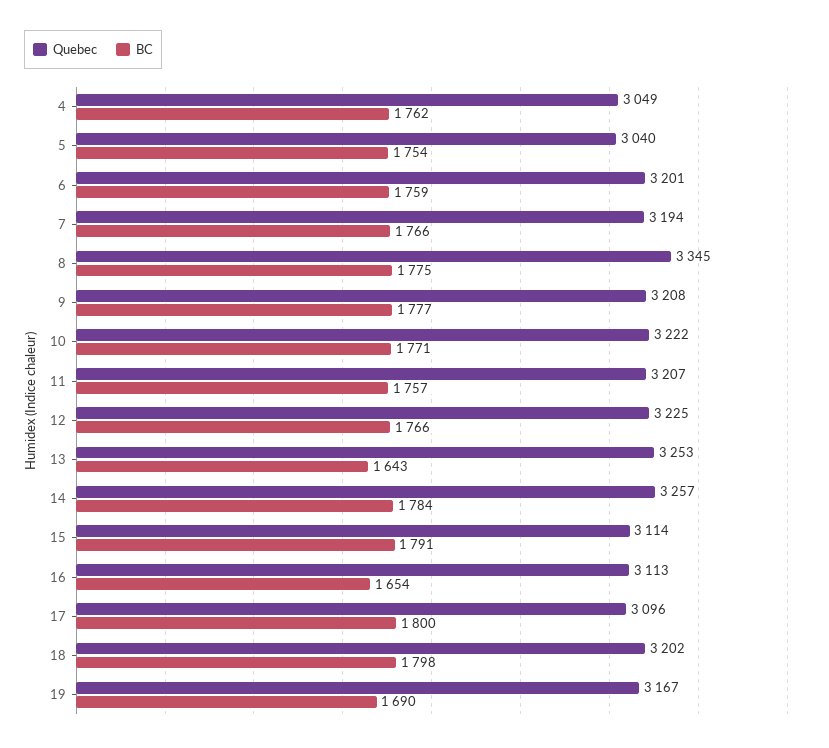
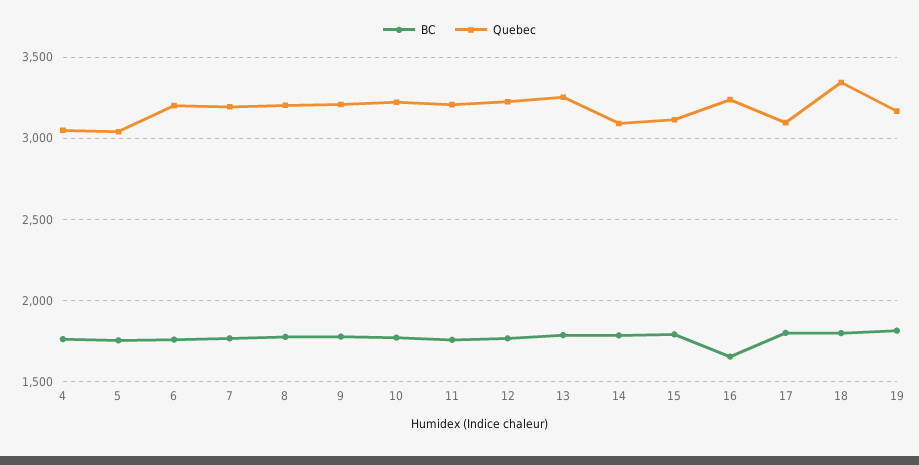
  {
    "Quebec": {
      "4": 3049,
      "5": 3040,
      "6": 3201,
      "7": 3194,
-     "8": 3345,
+     "8": 3200,
      "9": 3208,
      "10": 3222,
      "11": 3207,
      "12": 3225,
      "13": 3253,
-     "14": 3257,
+     "14": 3100,
      "15": 3114,
-     "16": 3113,
+     "16": 3250,
      "17": 3096,
-     "18": 3202,
+     "18": 3350,
      "19": 3167
    },
    "BC": {
      "4": 1762,
      "5": 1754,
      "6": 1759,
      "7": 1766,
      "8": 1775,
      "9": 1777,
      "10": 1771,
      "11": 1757,
      "12": 1766,
-     "13": 1643,
+     "13": 1800,
      "14": 1784,
      "15": 1791,
      "16": 1654,
      "17": 1800,
      "18": 1798,
-     "19": 1690
+     "19": 1800
    }
  }

